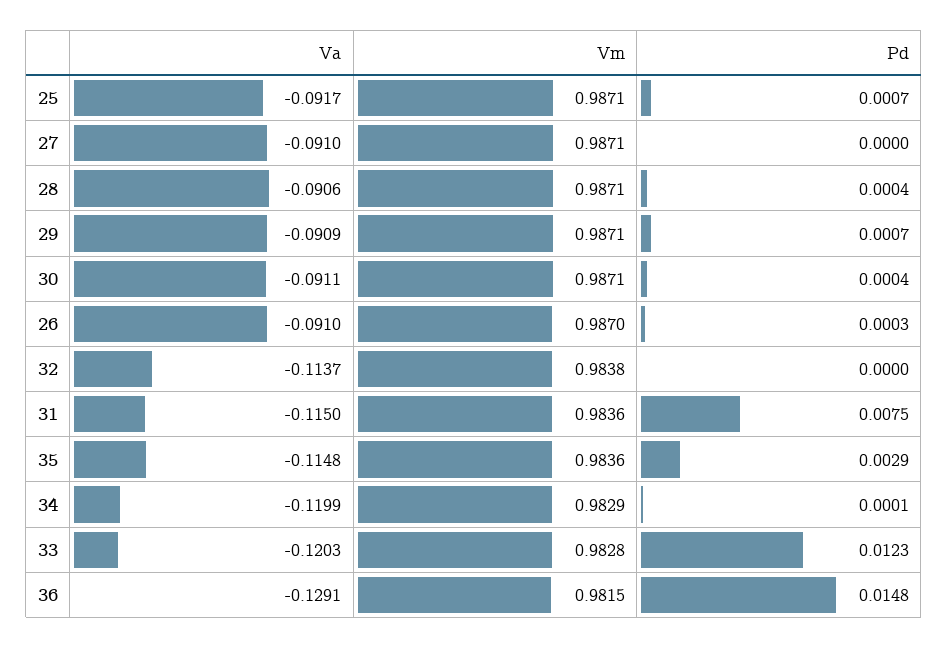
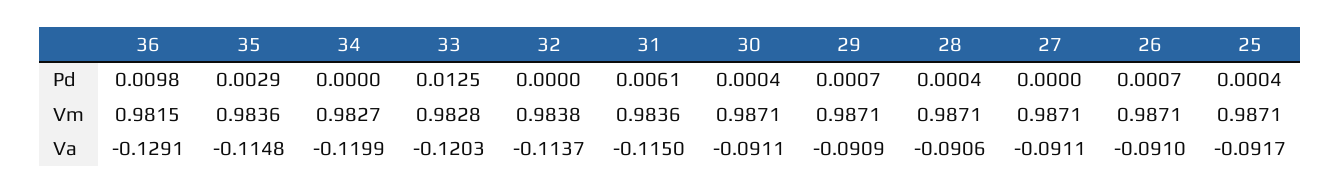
  {
    "Va": {
      "25": -0.0917,
-     "27": -0.091,
+     "27": -0.0911,
      "28": -0.0906,
      "29": -0.0909,
      "30": -0.0911,
      "26": -0.091,
      "32": -0.1137,
      "31": -0.115,
      "35": -0.1148,
      "34": -0.1199,
      "33": -0.1203,
      "36": -0.1291
    },
    "Vm": {
      "25": 0.9871,
      "27": 0.9871,
      "28": 0.9871,
      "29": 0.9871,
      "30": 0.9871,
-     "26": 0.987,
+     "26": 0.9871,
      "32": 0.9838,
      "31": 0.9836,
      "35": 0.9836,
-     "34": 0.9829,
+     "34": 0.9827,
      "33": 0.9828,
      "36": 0.9815
    },
    "Pd": {
-     "25": 0.0007,
+     "25": 0.0004,
      "27": 0,
      "28": 0.0004,
      "29": 0.0007,
      "30": 0.0004,
-     "26": 0.0003,
+     "26": 0.0007,
      "32": 0,
-     "31": 0.0075,
+     "31": 0.0061,
      "35": 0.0029,
-     "34": 0.0001,
+     "34": 0,
-     "33": 0.0123,
+     "33": 0.0125,
-     "36": 0.0148
+     "36": 0.0098
    }
  }

